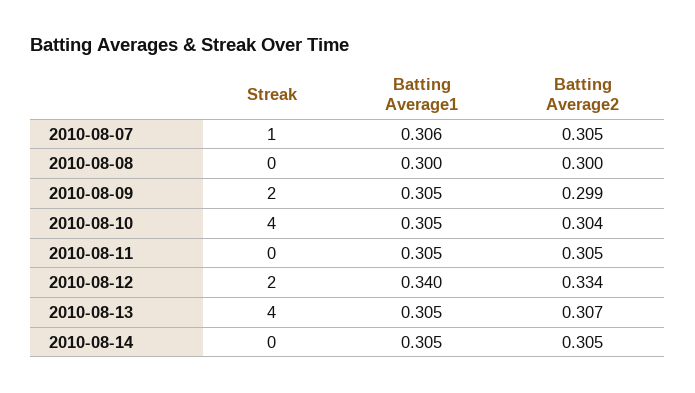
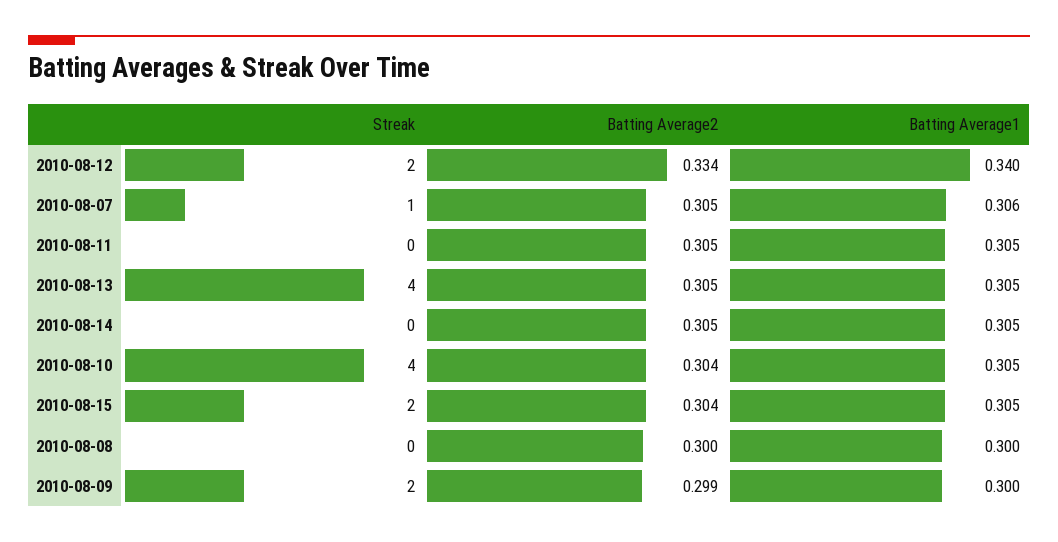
  {
    "Streak": {
      "2010-08-07": 1,
      "2010-08-08": 0,
      "2010-08-09": 2,
      "2010-08-10": 4,
      "2010-08-11": 0,
      "2010-08-12": 2,
      "2010-08-13": 4,
-     "2010-08-14": 0
+     "2010-08-14": 0,
+     "2010-08-15": 2
    },
    "Batting Average1": {
      "2010-08-07": 0.306,
      "2010-08-08": 0.3,
-     "2010-08-09": 0.305,
+     "2010-08-09": 0.3,
      "2010-08-10": 0.305,
      "2010-08-11": 0.305,
      "2010-08-12": 0.34,
      "2010-08-13": 0.305,
-     "2010-08-14": 0.305
+     "2010-08-14": 0.305,
+     "2010-08-15": 0.305
    },
    "Batting Average2": {
      "2010-08-07": 0.305,
      "2010-08-08": 0.3,
      "2010-08-09": 0.299,
      "2010-08-10": 0.304,
      "2010-08-11": 0.305,
      "2010-08-12": 0.334,
-     "2010-08-13": 0.307,
+     "2010-08-13": 0.305,
-     "2010-08-14": 0.305
+     "2010-08-14": 0.305,
+     "2010-08-15": 0.304
    }
  }

